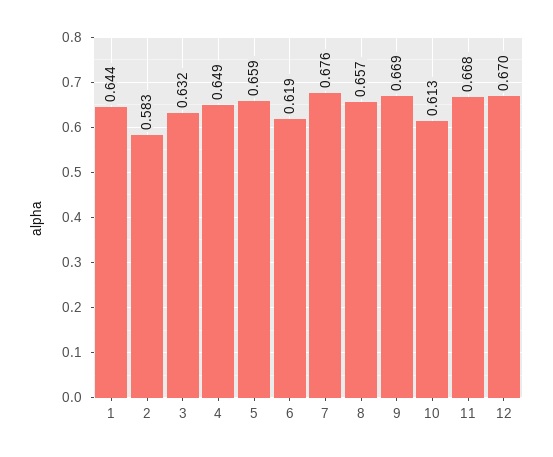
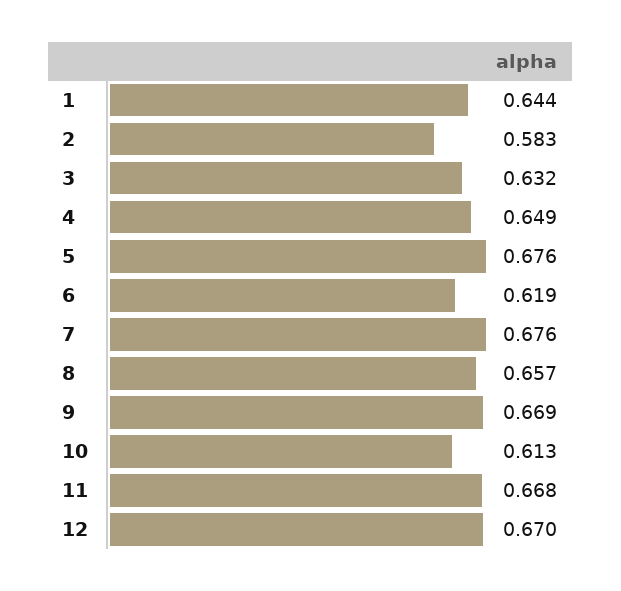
  {
    "1": 0.644,
    "2": 0.583,
    "3": 0.632,
    "4": 0.649,
-   "5": 0.659,
+   "5": 0.676,
    "6": 0.619,
    "7": 0.676,
    "8": 0.657,
    "9": 0.669,
    "10": 0.613,
    "11": 0.668,
    "12": 0.67
  }

